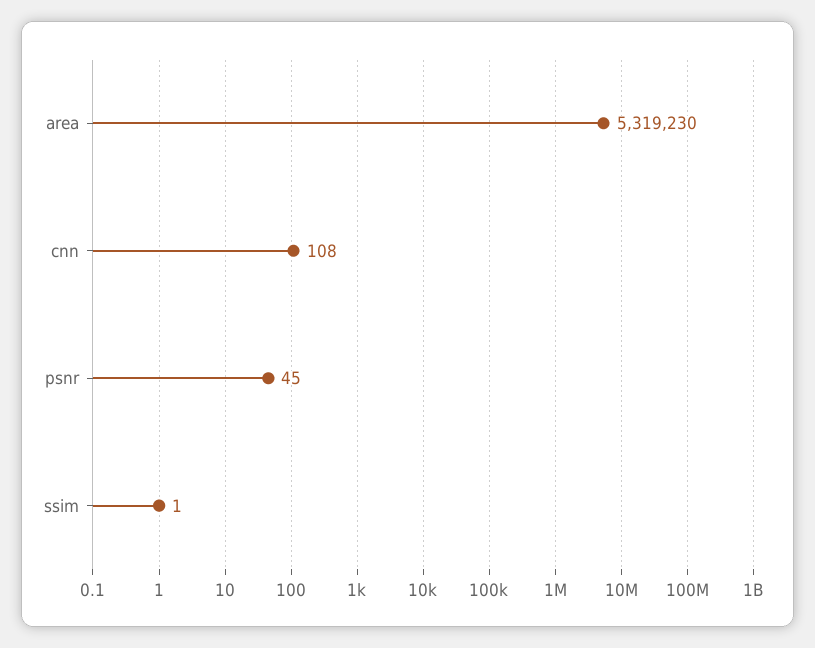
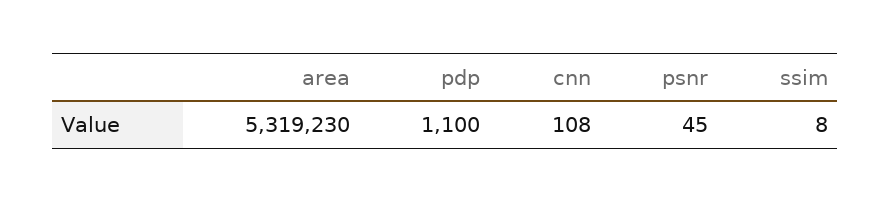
  {
    "area": 5319230,
    "cnn": 108,
    "psnr": 45,
-   "ssim": 1
+   "ssim": 8,
+   "pdp": 1100
  }

